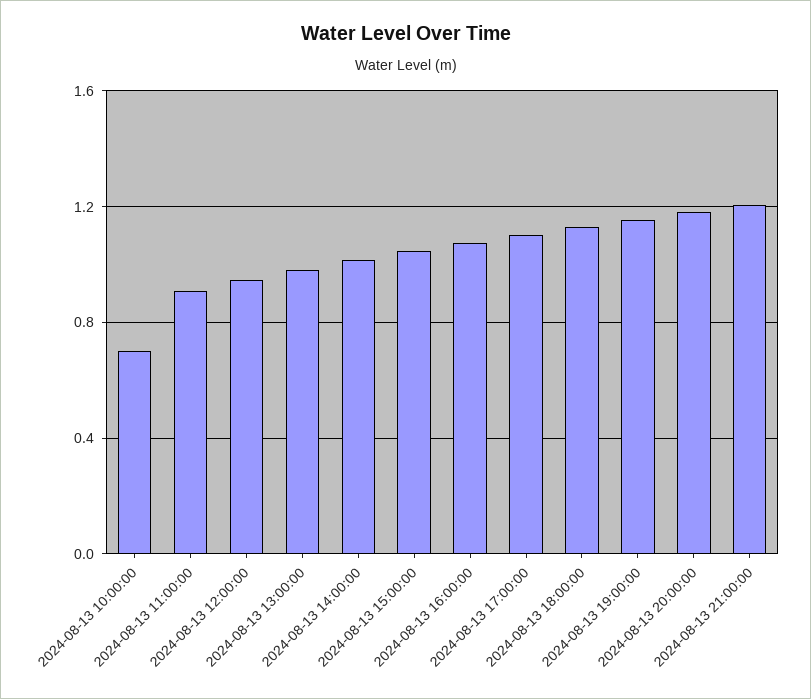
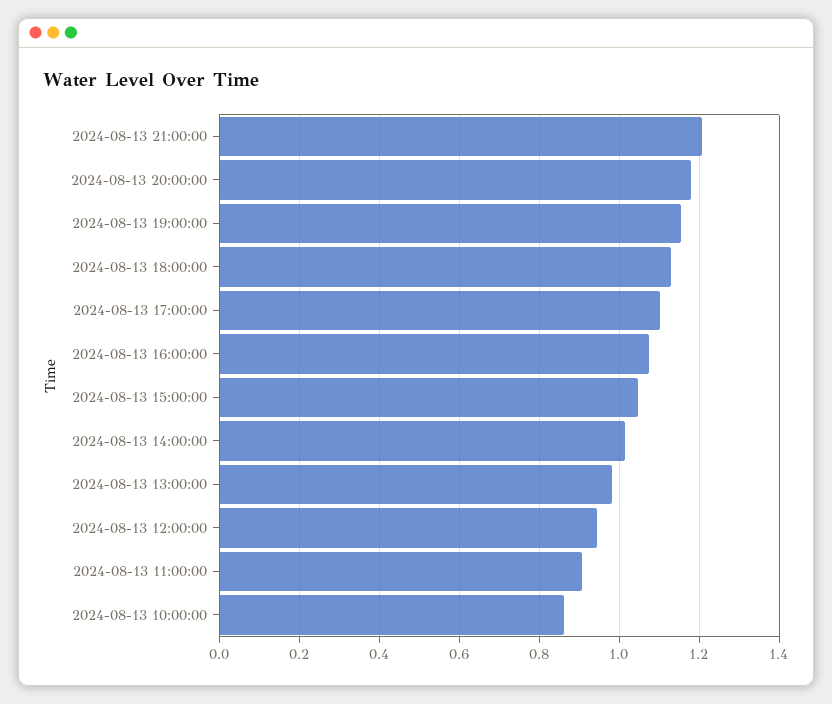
  {
-   "2024-08-13 10:00:00": 0.7,
+   "2024-08-13 10:00:00": 0.86,
    "2024-08-13 11:00:00": 0.9,
    "2024-08-13 12:00:00": 0.94,
    "2024-08-13 13:00:00": 0.98,
    "2024-08-13 14:00:00": 1.02,
    "2024-08-13 15:00:00": 1.04,
    "2024-08-13 16:00:00": 1.08,
    "2024-08-13 17:00:00": 1.1,
    "2024-08-13 18:00:00": 1.12,
    "2024-08-13 19:00:00": 1.16,
    "2024-08-13 20:00:00": 1.18,
    "2024-08-13 21:00:00": 1.2
  }

